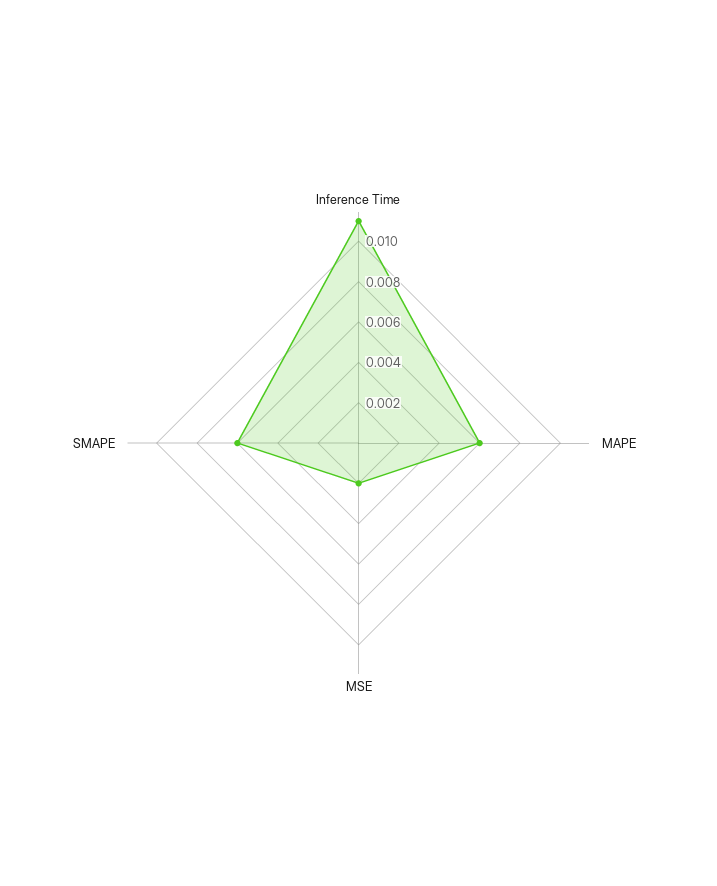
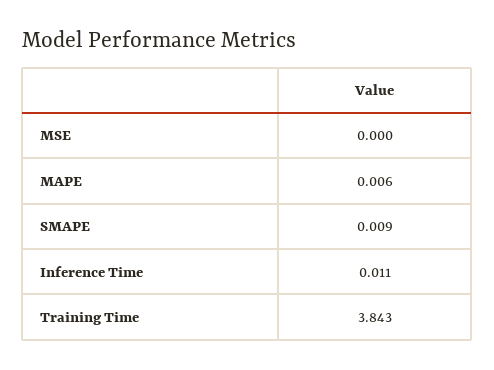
  {
    "Inference Time": 0.011,
    "MAPE": 0.006,
-   "MSE": 0.002,
+   "MSE": 0,
-   "SMAPE": 0.006
+   "SMAPE": 0.009,
+   "Training Time": 3.843
  }

